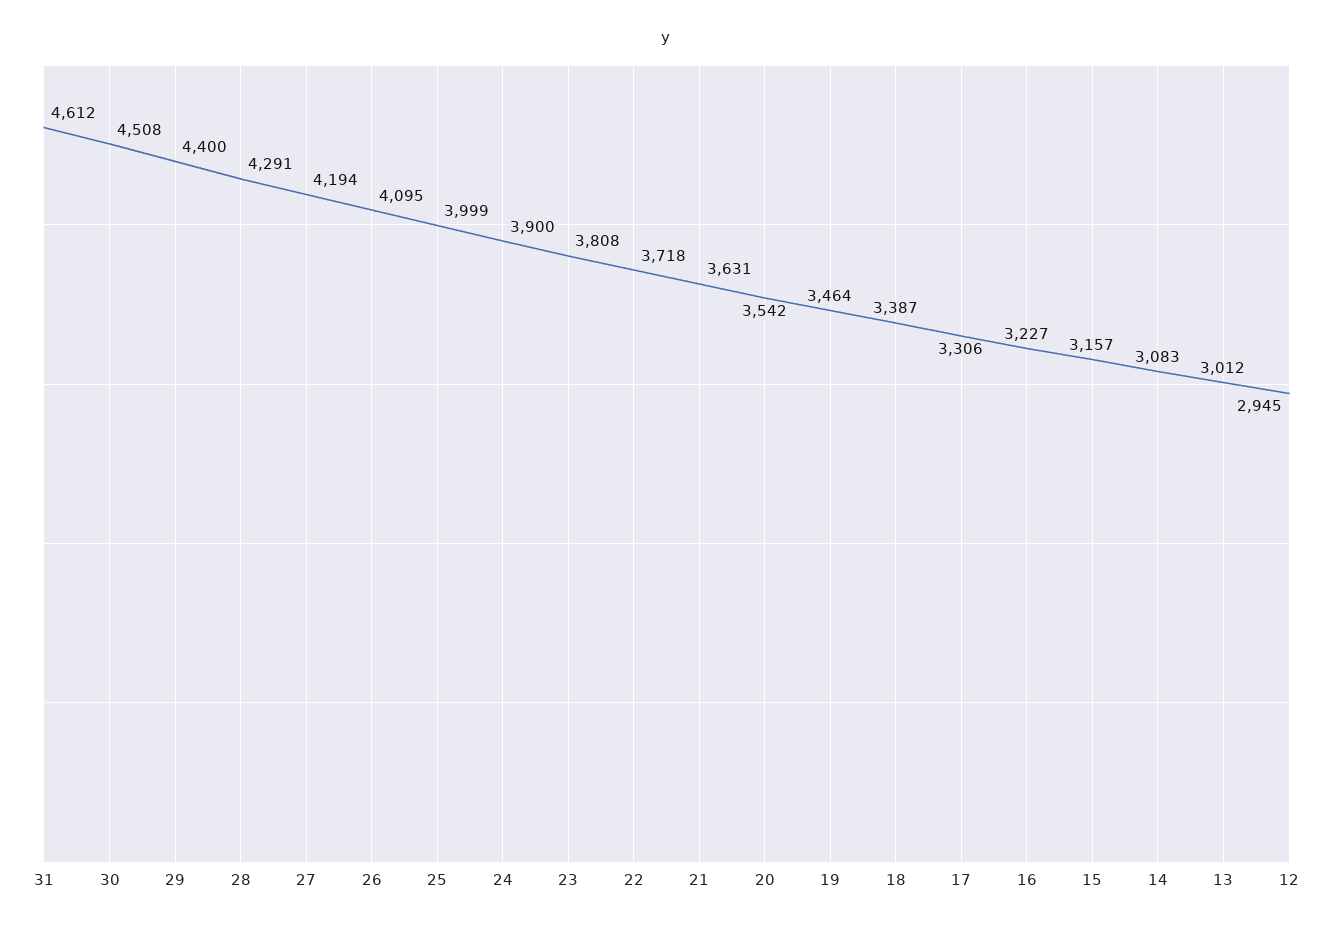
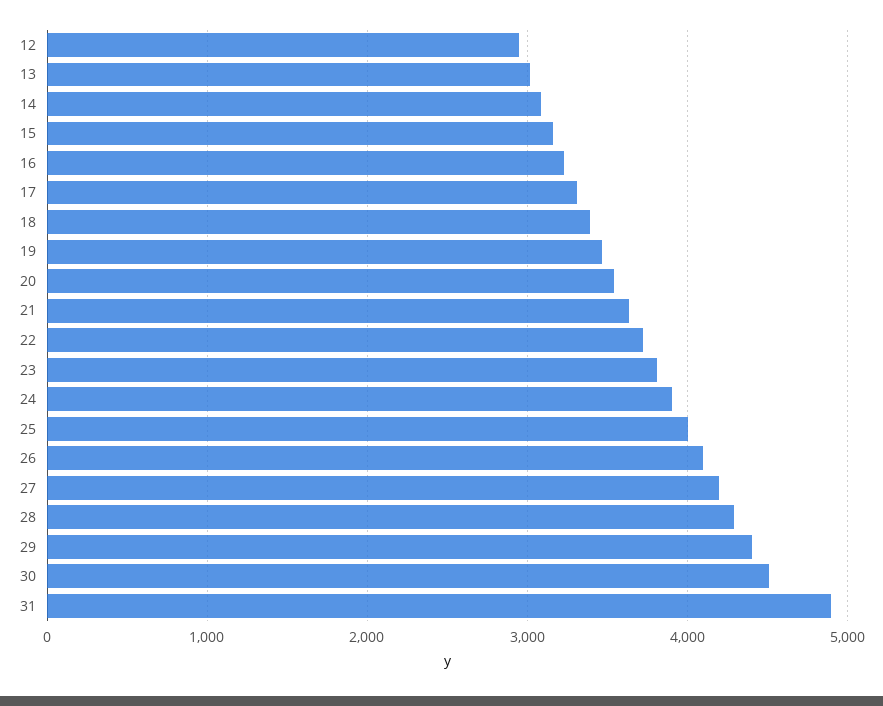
  {
-   "31": 4612,
+   "31": 4900,
    "30": 4508,
    "29": 4400,
    "28": 4291,
    "27": 4194,
    "26": 4095,
    "25": 3999,
    "24": 3900,
    "23": 3808,
    "22": 3718,
    "21": 3631,
    "20": 3542,
    "19": 3464,
    "18": 3387,
    "17": 3306,
    "16": 3227,
    "15": 3157,
    "14": 3083,
    "13": 3012,
    "12": 2945
  }

